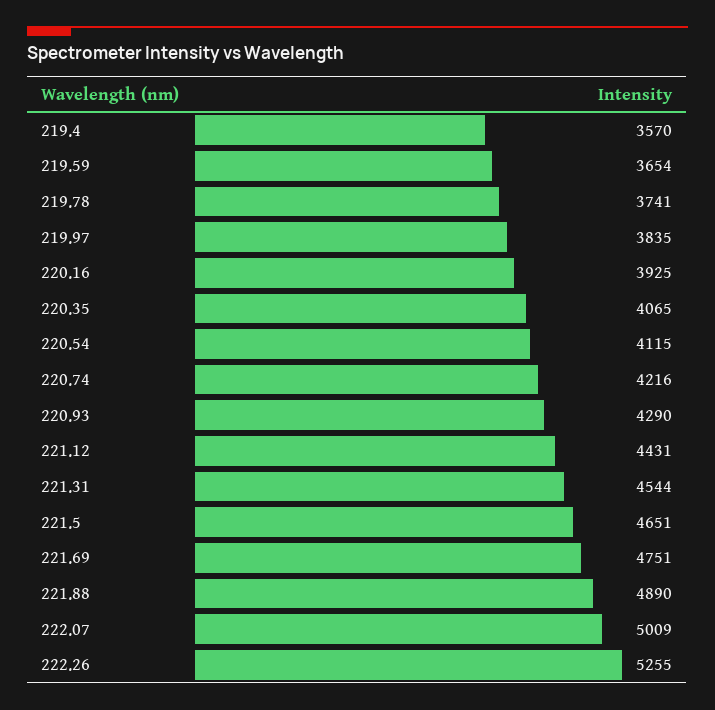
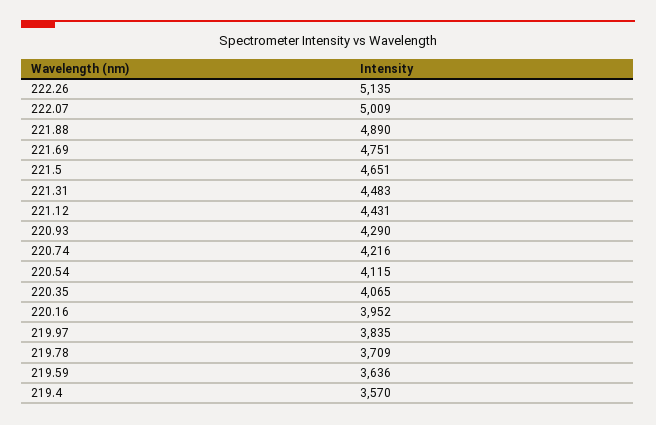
  {
    "219.4": 3570,
-   "219.59": 3654,
+   "219.59": 3636,
-   "219.78": 3741,
+   "219.78": 3709,
    "219.97": 3835,
-   "220.16": 3925,
+   "220.16": 3952,
    "220.35": 4065,
    "220.54": 4115,
    "220.74": 4216,
    "220.93": 4290,
    "221.12": 4431,
-   "221.31": 4544,
+   "221.31": 4483,
    "221.5": 4651,
    "221.69": 4751,
    "221.88": 4890,
    "222.07": 5009,
-   "222.26": 5255
+   "222.26": 5135
  }

